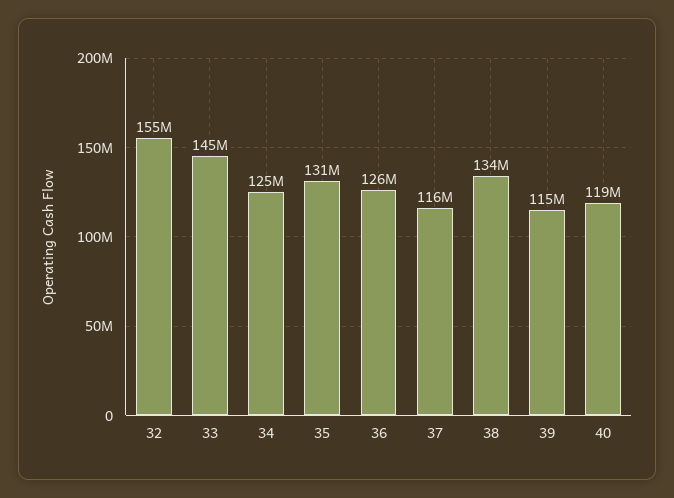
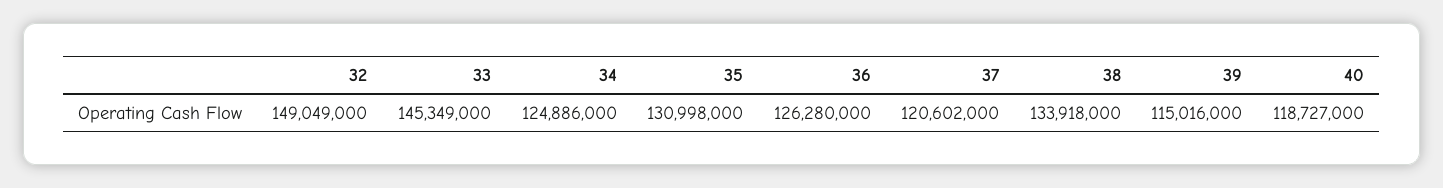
  {
-   "32": 155000000,
+   "32": 149049000,
    "33": 145349000,
    "34": 124886000,
    "35": 130998000,
    "36": 126280000,
-   "37": 116000000,
+   "37": 120602000,
    "38": 133918000,
    "39": 115016000,
    "40": 118727000
  }

